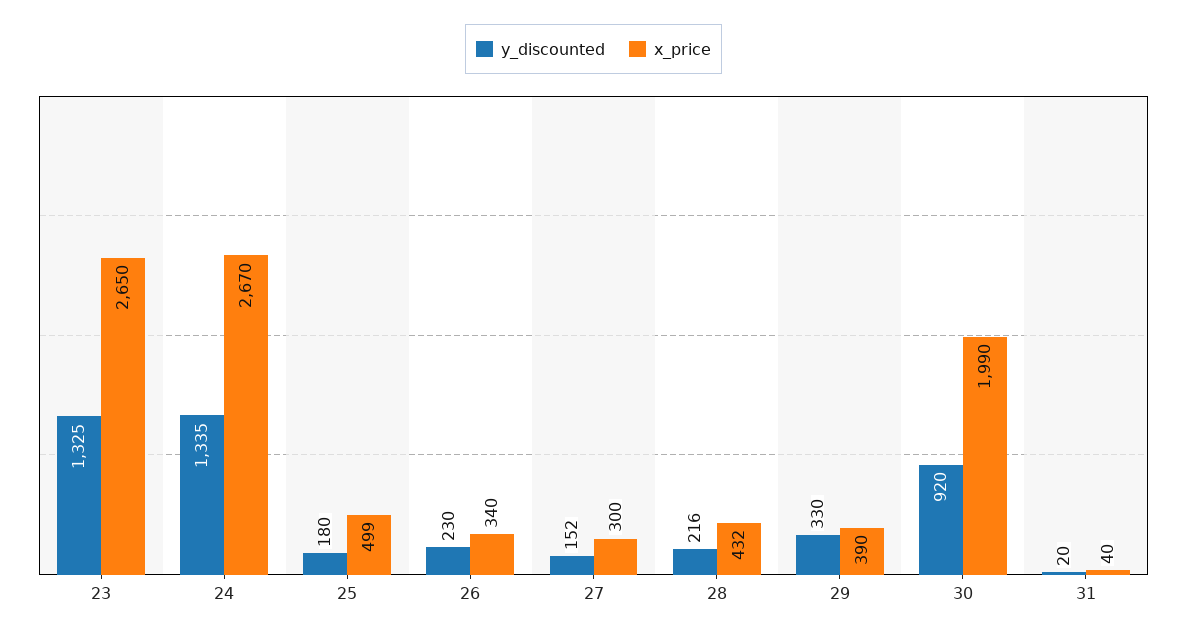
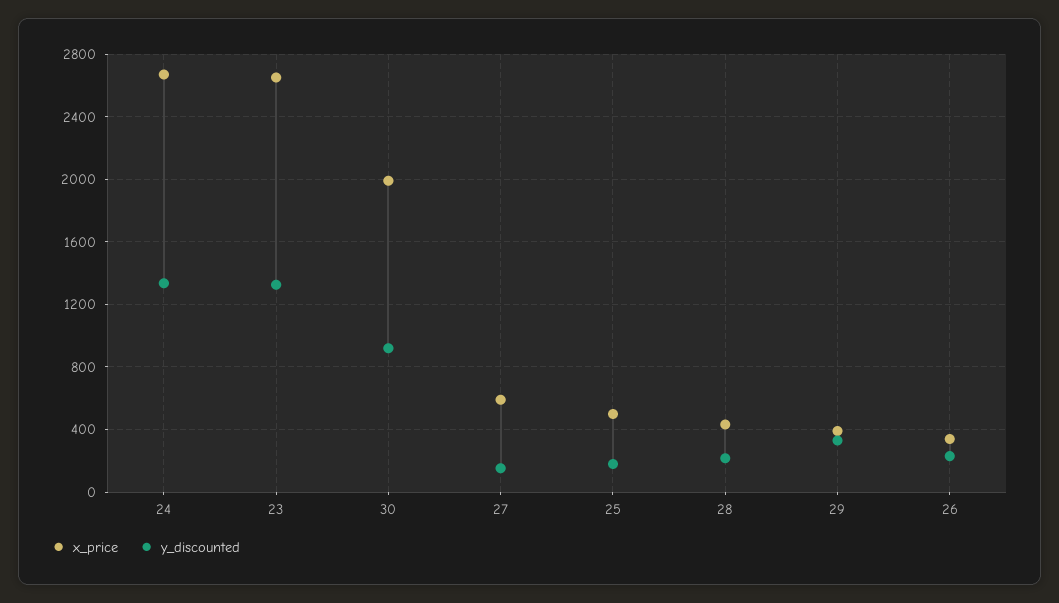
  {
    "y_discounted": {
      "23": 1325,
      "24": 1335,
      "25": 180,
      "26": 230,
      "27": 152,
      "28": 216,
      "29": 330,
-     "30": 920,
+     "30": 920
-     "31": 20
    },
    "x_price": {
      "23": 2650,
      "24": 2670,
      "25": 499,
      "26": 340,
-     "27": 300,
+     "27": 600,
      "28": 432,
      "29": 390,
-     "30": 1990,
+     "30": 1990
-     "31": 40
    }
  }

